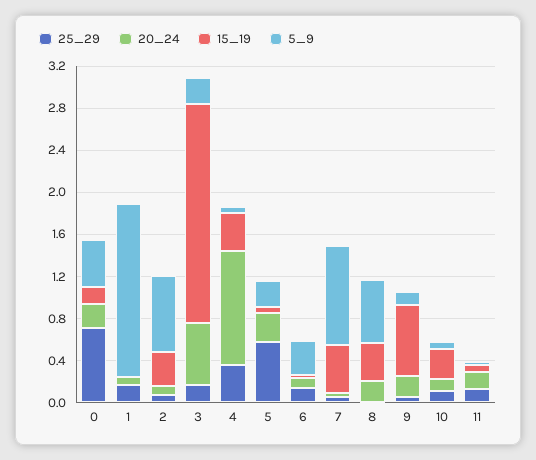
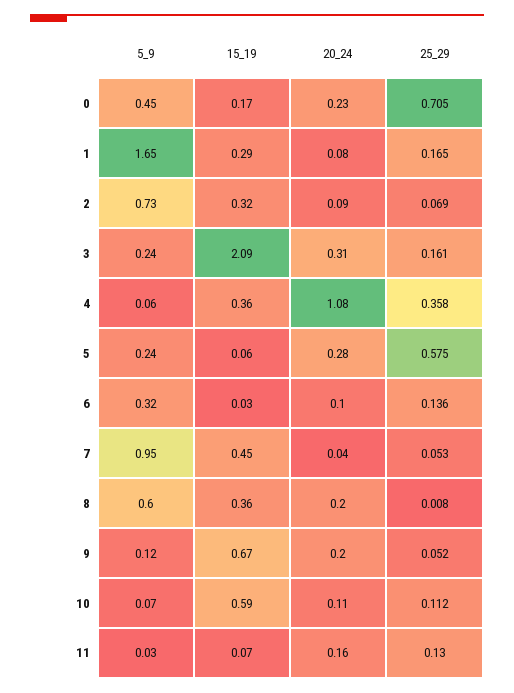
  {
    "25_29": {
      "0": 0.705,
      "1": 0.165,
      "2": 0.069,
      "3": 0.161,
      "4": 0.358,
      "5": 0.575,
      "6": 0.136,
      "7": 0.053,
      "8": 0.008,
      "9": 0.052,
      "10": 0.112,
      "11": 0.13
    },
    "20_24": {
      "0": 0.23,
      "1": 0.08,
      "2": 0.09,
-     "3": 0.6,
+     "3": 0.31,
      "4": 1.08,
      "5": 0.28,
      "6": 0.1,
      "7": 0.04,
      "8": 0.2,
      "9": 0.2,
      "10": 0.11,
      "11": 0.16
    },
    "15_19": {
      "0": 0.17,
-     "1": 0,
+     "1": 0.29,
      "2": 0.32,
      "3": 2.09,
      "4": 0.36,
      "5": 0.06,
      "6": 0.03,
      "7": 0.45,
      "8": 0.36,
      "9": 0.67,
-     "10": 0.3,
+     "10": 0.59,
      "11": 0.07
    },
    "5_9": {
      "0": 0.45,
      "1": 1.65,
      "2": 0.73,
      "3": 0.24,
      "4": 0.06,
      "5": 0.24,
      "6": 0.32,
      "7": 0.95,
      "8": 0.6,
      "9": 0.12,
      "10": 0.07,
      "11": 0.03
    }
  }

